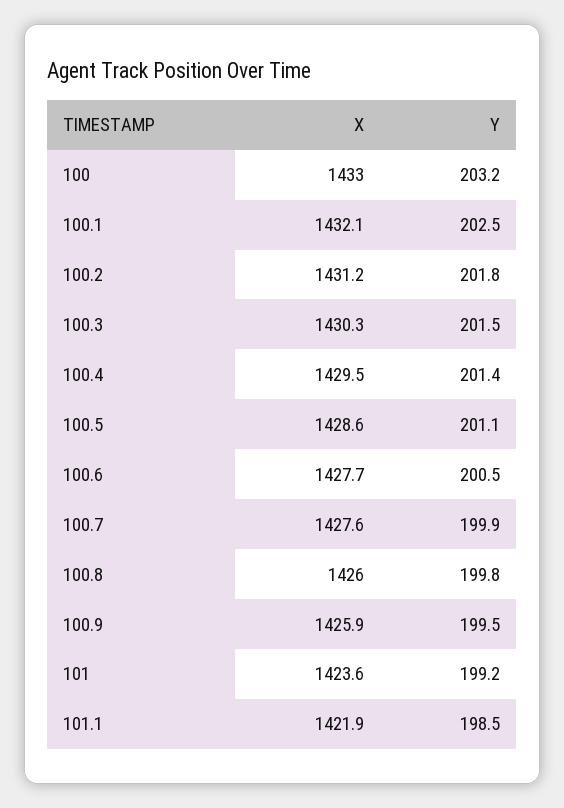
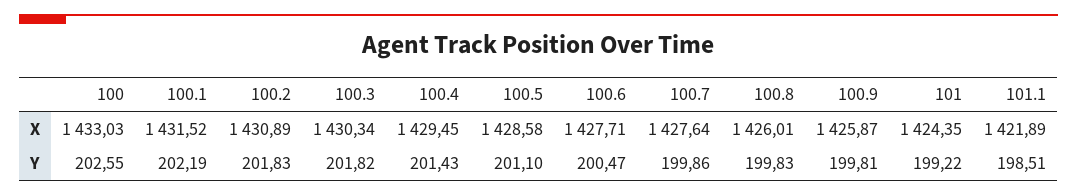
  {
    "X": {
      "100": 1433.03,
-     "100.1": 1432.1,
+     "100.1": 1431.52,
-     "100.2": 1431.2,
+     "100.2": 1430.89,
      "100.3": 1430.34,
      "100.4": 1429.45,
      "100.5": 1428.58,
      "100.6": 1427.71,
      "100.7": 1427.64,
      "100.8": 1426.01,
      "100.9": 1425.87,
-     "101": 1423.6,
+     "101": 1424.35,
      "101.1": 1421.89
    },
    "Y": {
-     "100": 203.2,
+     "100": 202.55,
-     "100.1": 202.5,
+     "100.1": 202.19,
      "100.2": 201.83,
-     "100.3": 201.5,
+     "100.3": 201.82,
      "100.4": 201.43,
      "100.5": 201.1,
      "100.6": 200.47,
      "100.7": 199.86,
      "100.8": 199.83,
-     "100.9": 199.5,
+     "100.9": 199.81,
      "101": 199.22,
      "101.1": 198.51
    }
  }

